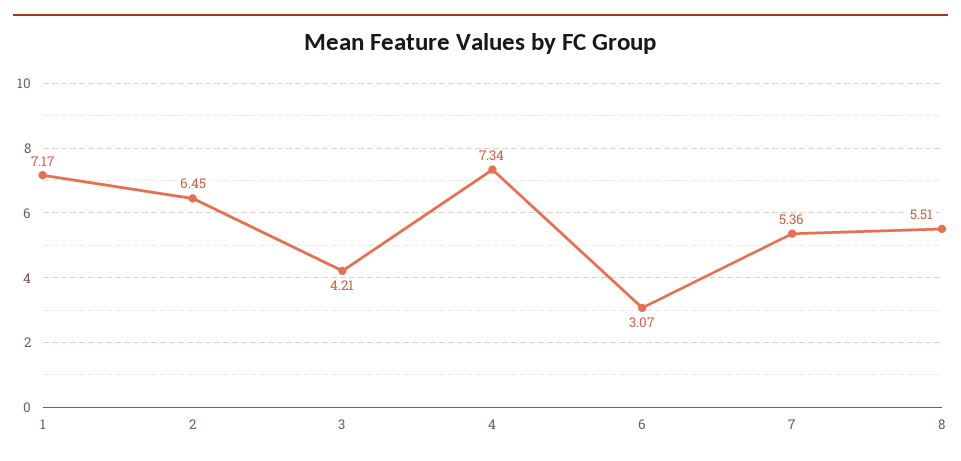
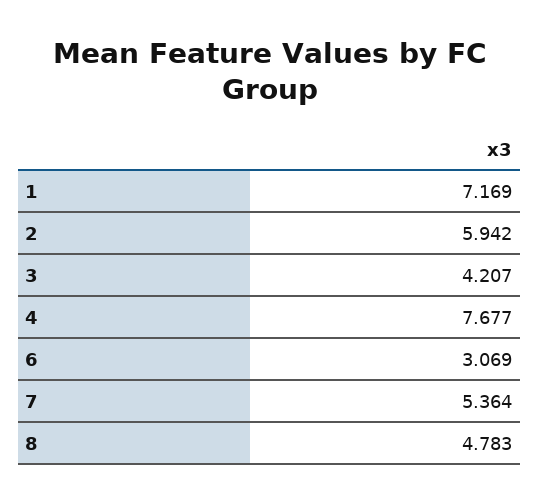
  {
    "1": 7.169,
-   "2": 6.45,
+   "2": 5.942,
    "3": 4.207,
-   "4": 7.34,
+   "4": 7.677,
    "6": 3.069,
    "7": 5.364,
-   "8": 5.51
+   "8": 4.783
  }

